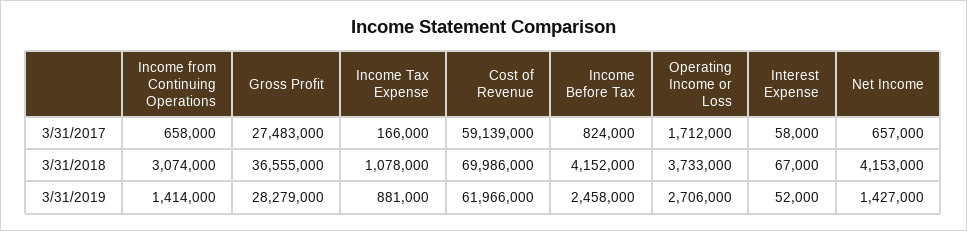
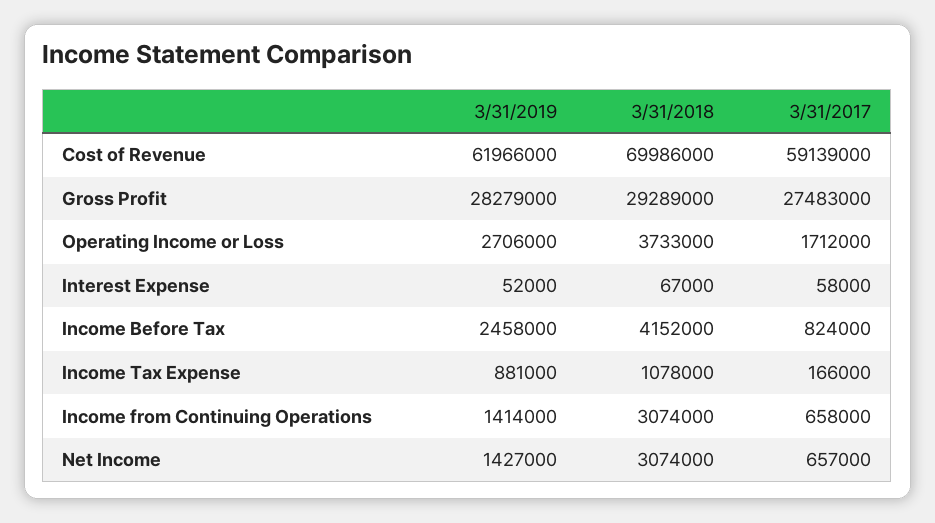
  {
    "Income from Continuing Operations": {
      "3/31/2017": 658000,
      "3/31/2018": 3074000,
      "3/31/2019": 1414000
    },
    "Gross Profit": {
      "3/31/2017": 27483000,
-     "3/31/2018": 36555000,
+     "3/31/2018": 29289000,
      "3/31/2019": 28279000
    },
    "Income Tax Expense": {
      "3/31/2017": 166000,
      "3/31/2018": 1078000,
      "3/31/2019": 881000
    },
    "Cost of Revenue": {
      "3/31/2017": 59139000,
      "3/31/2018": 69986000,
      "3/31/2019": 61966000
    },
    "Income Before Tax": {
      "3/31/2017": 824000,
      "3/31/2018": 4152000,
      "3/31/2019": 2458000
    },
    "Operating Income or Loss": {
      "3/31/2017": 1712000,
      "3/31/2018": 3733000,
      "3/31/2019": 2706000
    },
    "Interest Expense": {
      "3/31/2017": 58000,
      "3/31/2018": 67000,
      "3/31/2019": 52000
    },
    "Net Income": {
      "3/31/2017": 657000,
-     "3/31/2018": 4153000,
+     "3/31/2018": 3074000,
      "3/31/2019": 1427000
    }
  }

